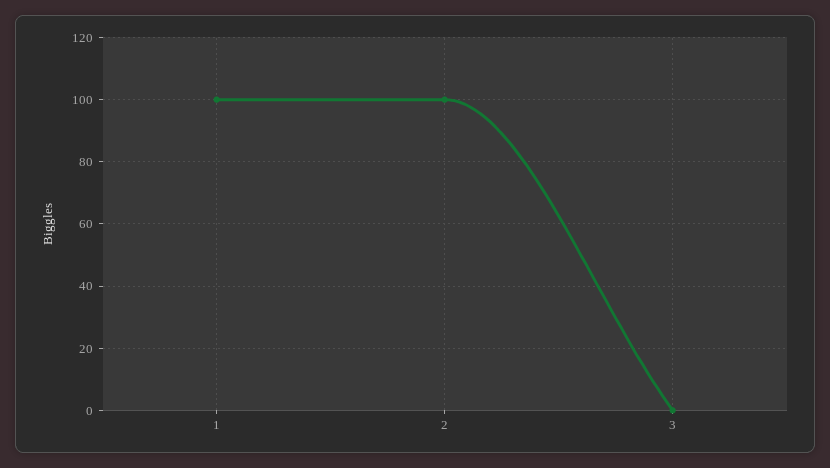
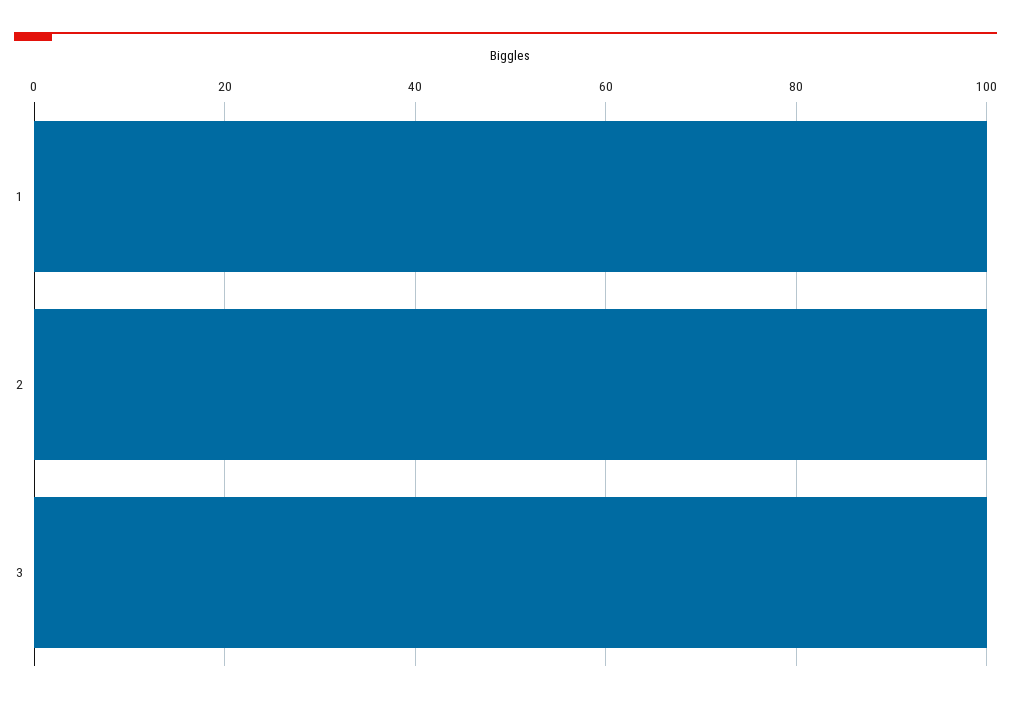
  {
    "1": 100,
    "2": 100,
-   "3": 0
+   "3": 100
  }

